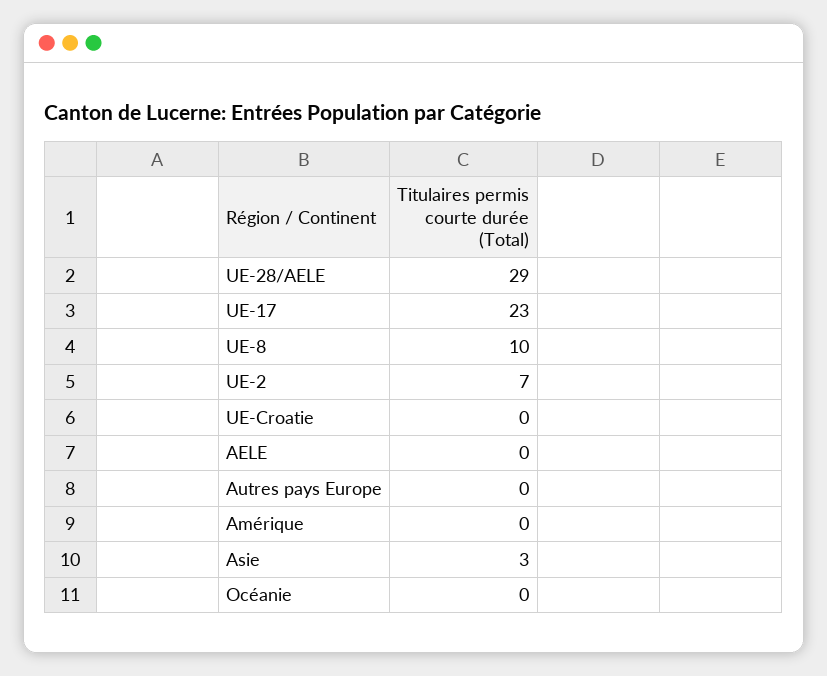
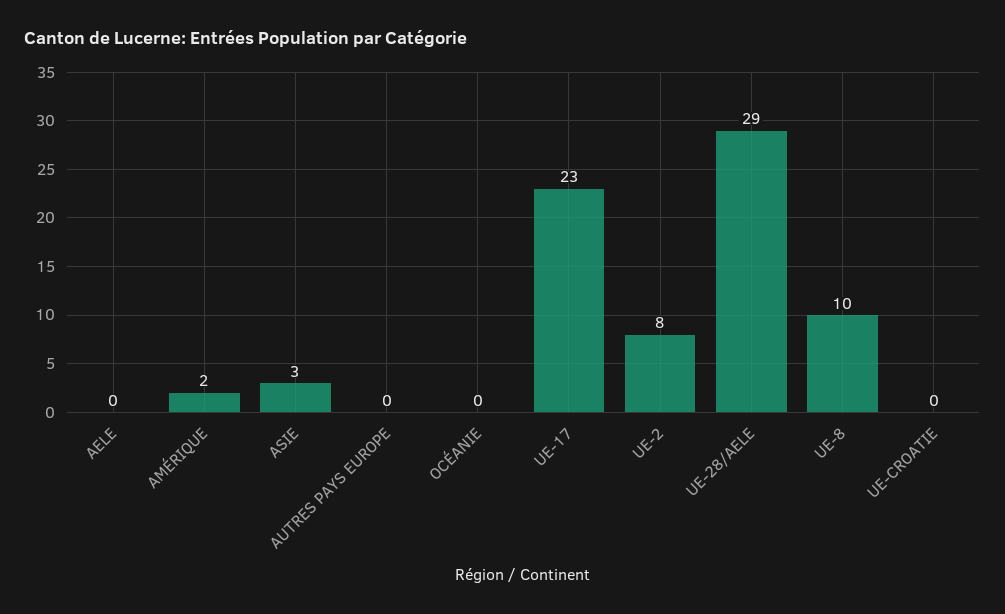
  {
    "UE-28/AELE": 29,
    "UE-17": 23,
    "UE-8": 10,
-   "UE-2": 7,
+   "UE-2": 8,
    "UE-Croatie": 0,
    "AELE": 0,
    "Autres pays Europe": 0,
-   "Amérique": 0,
+   "Amérique": 2,
    "Asie": 3,
    "Océanie": 0
  }

